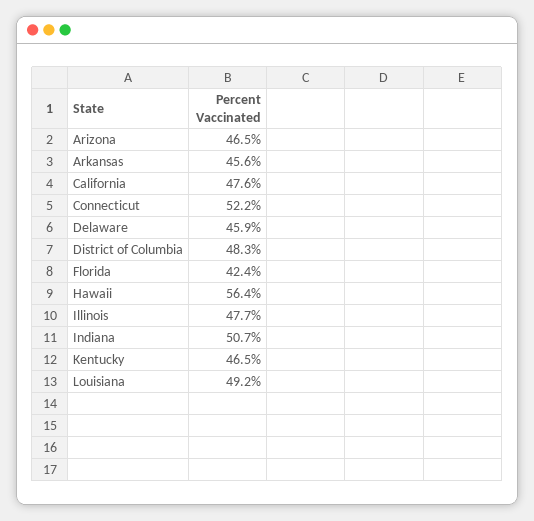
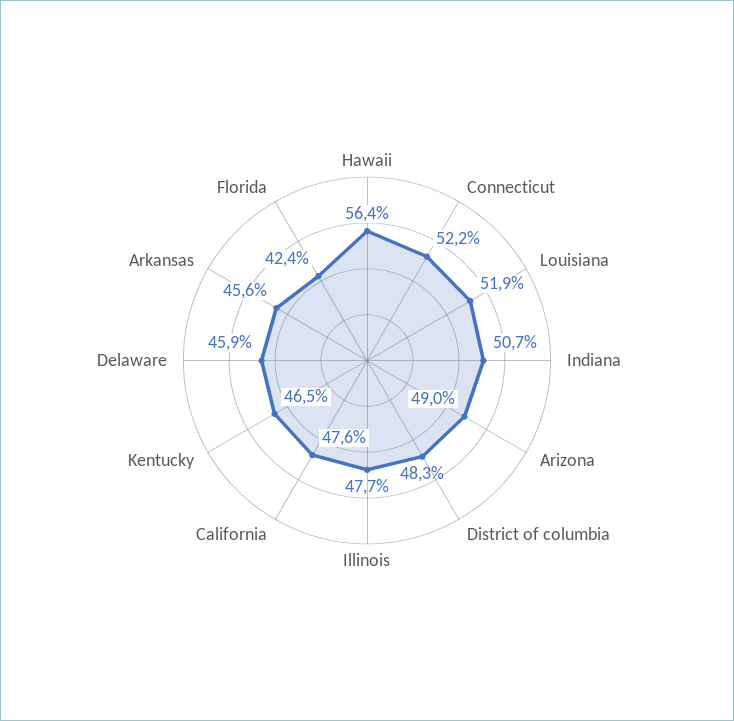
  {
-   "Arizona": 46.5,
+   "Arizona": 49,
    "Arkansas": 45.6,
    "California": 47.6,
    "Connecticut": 52.2,
    "Delaware": 45.9,
    "District of Columbia": 48.3,
    "Florida": 42.4,
    "Hawaii": 56.4,
    "Illinois": 47.7,
    "Indiana": 50.7,
    "Kentucky": 46.5,
-   "Louisiana": 49.2
+   "Louisiana": 51.9
  }

